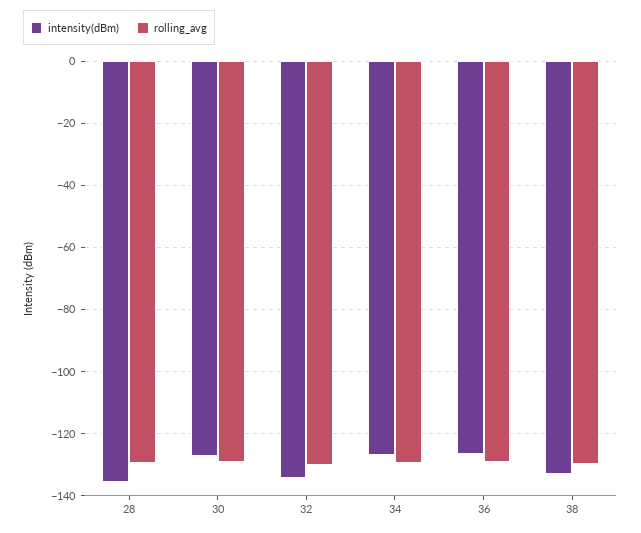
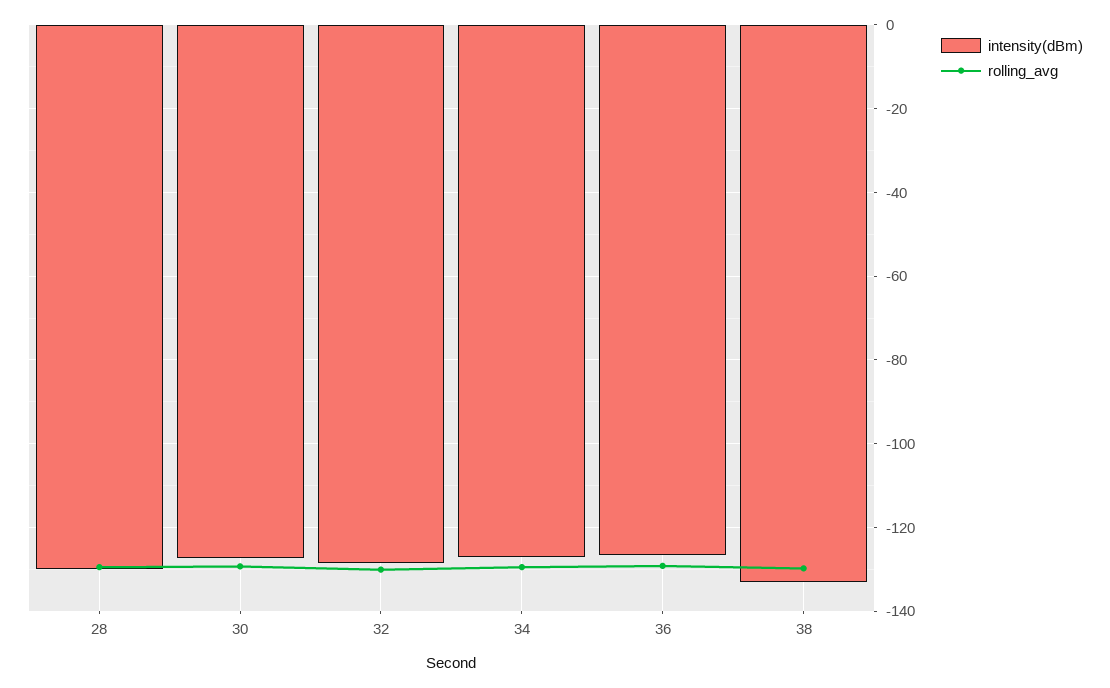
  {
    "intensity(dBm)": {
-     "28": -136,
+     "28": -130,
      "30": -128,
-     "32": -134,
+     "32": -128,
      "34": -128,
      "36": -126,
      "38": -134
    },
    "rolling_avg": {
      "28": -130,
      "30": -130,
      "32": -130,
      "34": -130,
      "36": -130,
      "38": -130
    }
  }

